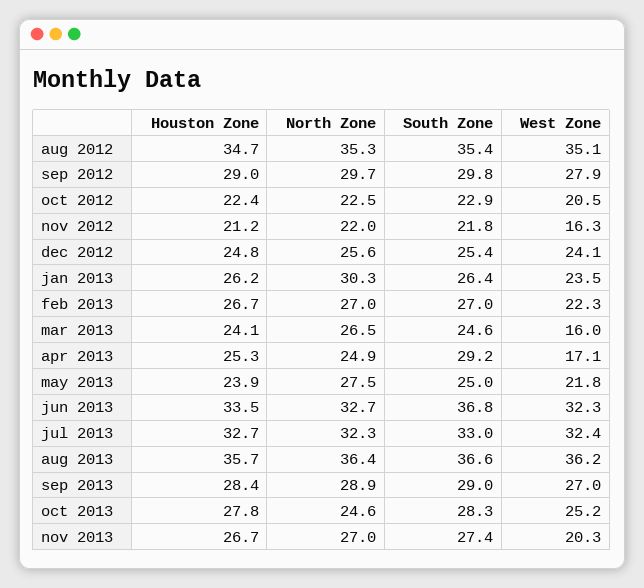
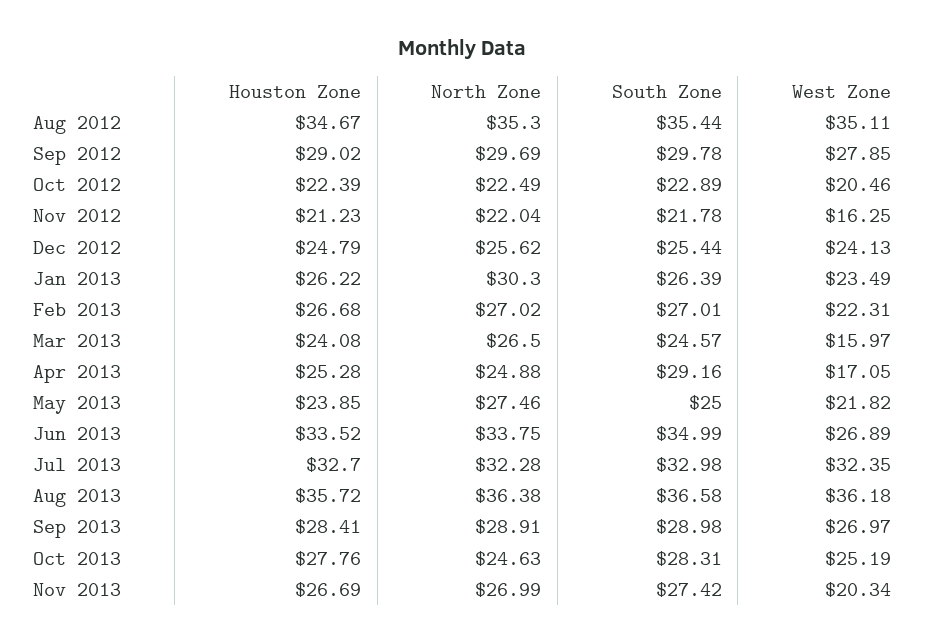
  {
    "Houston Zone": {
      "aug 2012": 34.67,
      "sep 2012": 29.02,
      "oct 2012": 22.39,
      "nov 2012": 21.23,
      "dec 2012": 24.79,
      "jan 2013": 26.22,
      "feb 2013": 26.68,
      "mar 2013": 24.08,
      "apr 2013": 25.28,
      "may 2013": 23.85,
      "jun 2013": 33.52,
      "jul 2013": 32.7,
      "aug 2013": 35.72,
      "sep 2013": 28.41,
      "oct 2013": 27.76,
      "nov 2013": 26.69
    },
    "North Zone": {
      "aug 2012": 35.3,
      "sep 2012": 29.69,
      "oct 2012": 22.49,
      "nov 2012": 22.04,
      "dec 2012": 25.62,
      "jan 2013": 30.3,
      "feb 2013": 27.02,
      "mar 2013": 26.5,
      "apr 2013": 24.88,
      "may 2013": 27.46,
-     "jun 2013": 32.7,
+     "jun 2013": 33.75,
      "jul 2013": 32.28,
      "aug 2013": 36.38,
      "sep 2013": 28.91,
      "oct 2013": 24.63,
      "nov 2013": 26.99
    },
    "South Zone": {
      "aug 2012": 35.44,
      "sep 2012": 29.78,
      "oct 2012": 22.89,
      "nov 2012": 21.78,
      "dec 2012": 25.44,
      "jan 2013": 26.39,
      "feb 2013": 27.01,
      "mar 2013": 24.57,
      "apr 2013": 29.16,
      "may 2013": 25,
-     "jun 2013": 36.8,
+     "jun 2013": 34.99,
      "jul 2013": 32.98,
      "aug 2013": 36.58,
      "sep 2013": 28.98,
      "oct 2013": 28.31,
      "nov 2013": 27.42
    },
    "West Zone": {
      "aug 2012": 35.11,
      "sep 2012": 27.85,
      "oct 2012": 20.46,
      "nov 2012": 16.25,
      "dec 2012": 24.13,
      "jan 2013": 23.49,
      "feb 2013": 22.31,
      "mar 2013": 15.97,
      "apr 2013": 17.05,
      "may 2013": 21.82,
-     "jun 2013": 32.3,
+     "jun 2013": 26.89,
      "jul 2013": 32.35,
      "aug 2013": 36.18,
      "sep 2013": 26.97,
      "oct 2013": 25.19,
      "nov 2013": 20.34
    }
  }

